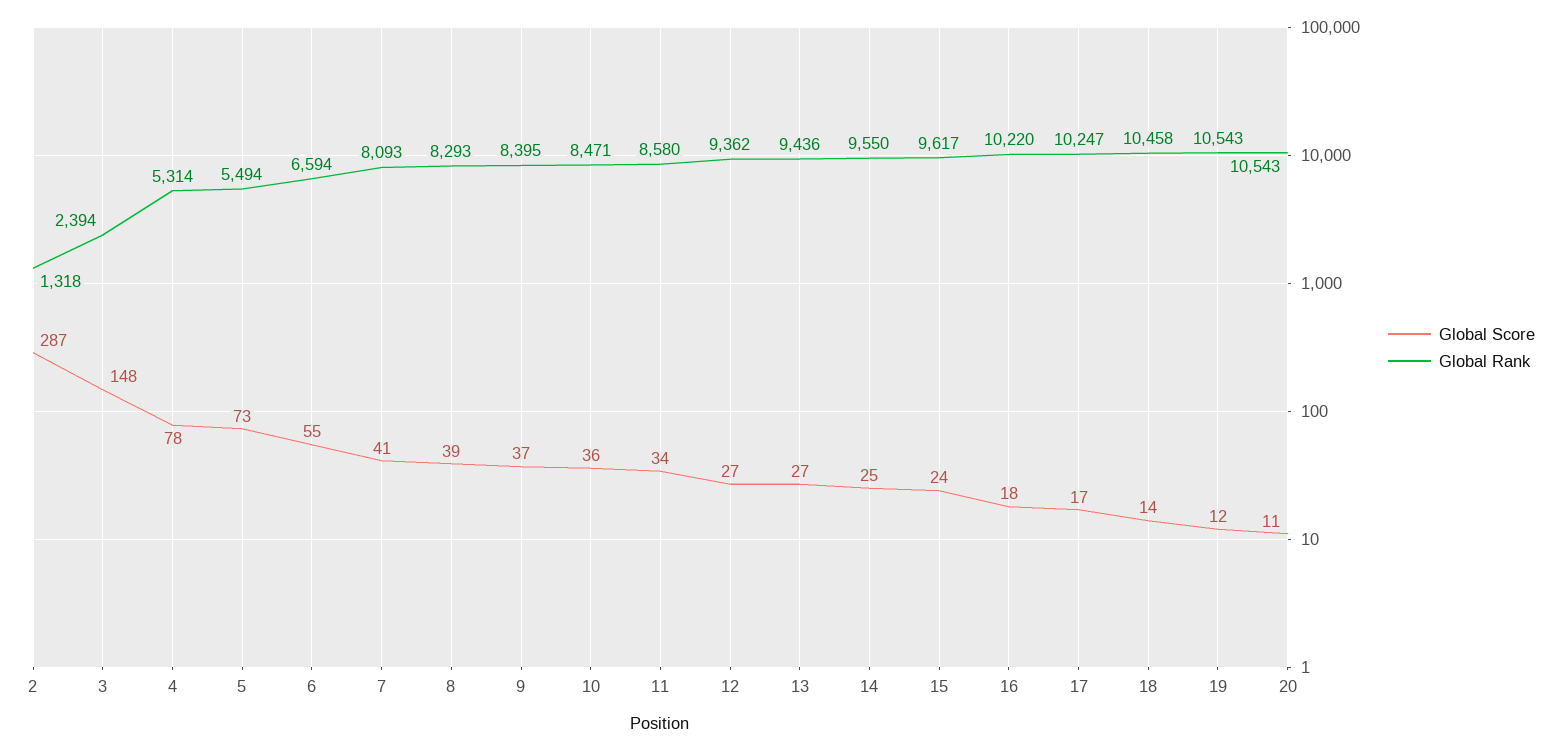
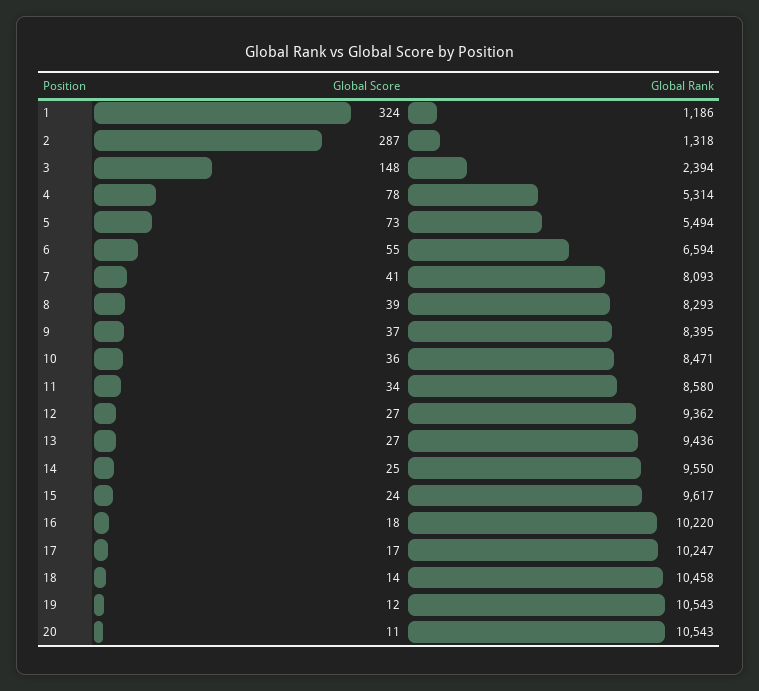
  {
    "Global Score": {
      "2": 287,
      "3": 148,
      "4": 78,
      "5": 73,
      "6": 55,
      "7": 41,
      "8": 39,
      "9": 37,
      "10": 36,
      "11": 34,
      "12": 27,
      "13": 27,
      "14": 25,
      "15": 24,
      "16": 18,
      "17": 17,
      "18": 14,
      "19": 12,
-     "20": 11
+     "20": 11,
+     "1": 324
    },
    "Global Rank": {
      "2": 1318,
      "3": 2394,
      "4": 5314,
      "5": 5494,
      "6": 6594,
      "7": 8093,
      "8": 8293,
      "9": 8395,
      "10": 8471,
      "11": 8580,
      "12": 9362,
      "13": 9436,
      "14": 9550,
      "15": 9617,
      "16": 10220,
      "17": 10247,
      "18": 10458,
      "19": 10543,
-     "20": 10543
+     "20": 10543,
+     "1": 1186
    }
  }

